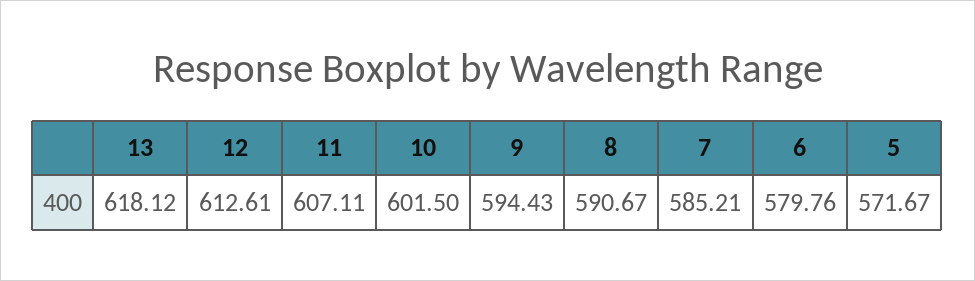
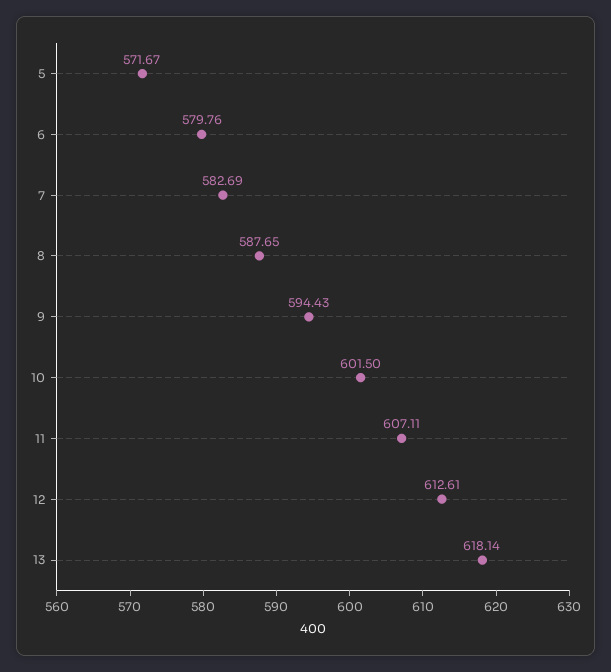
  {
-   "13": 618.12,
+   "13": 618.14,
    "12": 612.61,
    "11": 607.11,
    "10": 601.5,
    "9": 594.43,
-   "8": 590.67,
+   "8": 587.65,
-   "7": 585.21,
+   "7": 582.69,
    "6": 579.76,
    "5": 571.67
  }

